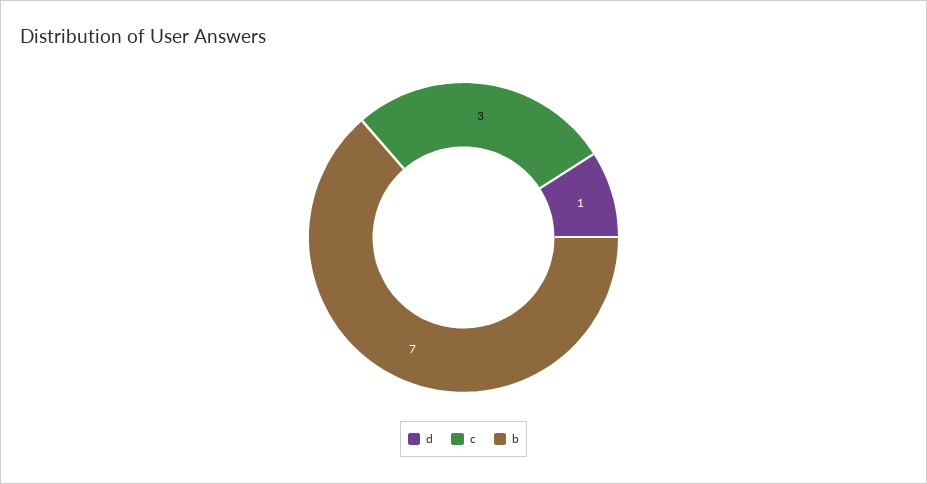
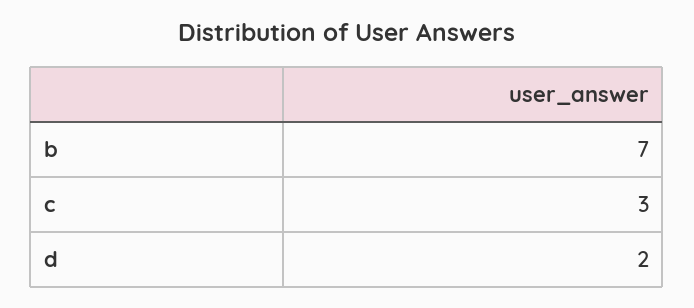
  {
-   "d": 1,
+   "d": 2,
    "c": 3,
    "b": 7
  }

